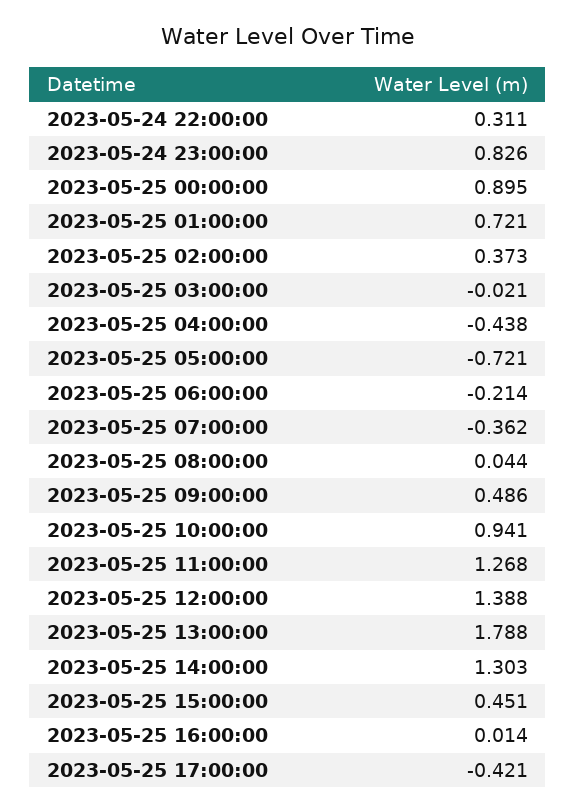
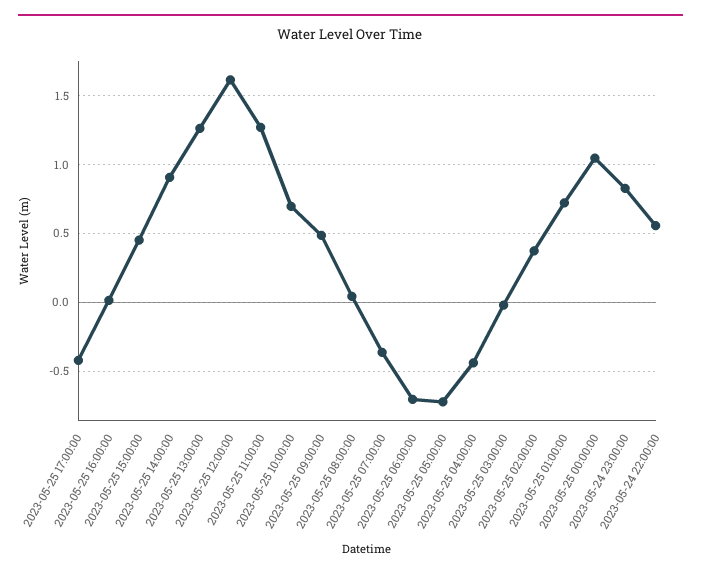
  {
-   "2023-05-24 22:00:00": 0.311,
+   "2023-05-24 22:00:00": 0.55,
    "2023-05-24 23:00:00": 0.826,
-   "2023-05-25 00:00:00": 0.895,
+   "2023-05-25 00:00:00": 1.05,
    "2023-05-25 01:00:00": 0.721,
    "2023-05-25 02:00:00": 0.373,
    "2023-05-25 03:00:00": -0.021,
    "2023-05-25 04:00:00": -0.438,
    "2023-05-25 05:00:00": -0.721,
-   "2023-05-25 06:00:00": -0.214,
+   "2023-05-25 06:00:00": -0.7,
    "2023-05-25 07:00:00": -0.362,
    "2023-05-25 08:00:00": 0.044,
    "2023-05-25 09:00:00": 0.486,
-   "2023-05-25 10:00:00": 0.941,
+   "2023-05-25 10:00:00": 0.7,
    "2023-05-25 11:00:00": 1.268,
-   "2023-05-25 12:00:00": 1.388,
+   "2023-05-25 12:00:00": 1.6,
-   "2023-05-25 13:00:00": 1.788,
+   "2023-05-25 13:00:00": 1.25,
-   "2023-05-25 14:00:00": 1.303,
+   "2023-05-25 14:00:00": 0.9,
    "2023-05-25 15:00:00": 0.451,
    "2023-05-25 16:00:00": 0.014,
    "2023-05-25 17:00:00": -0.421
  }

